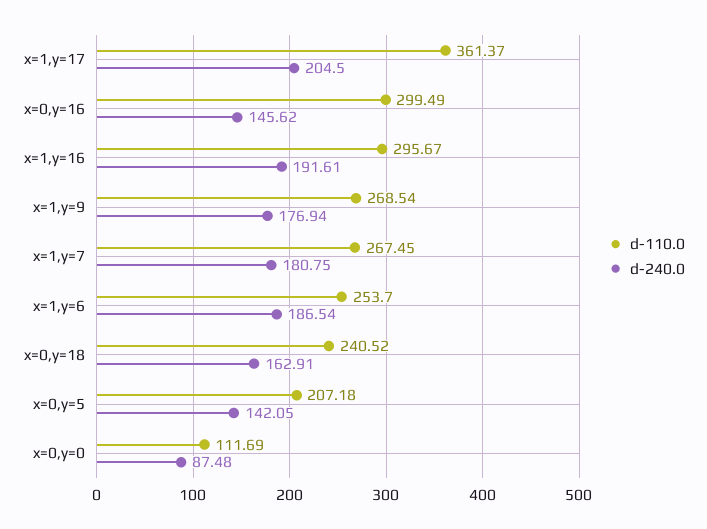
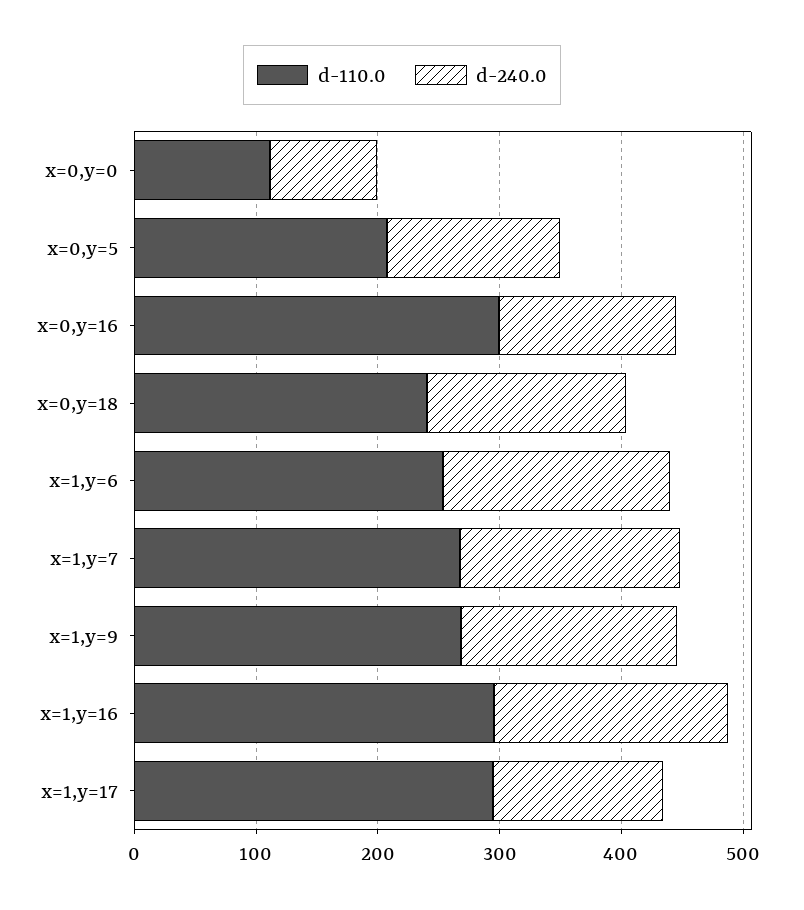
  {
    "d-110.0": {
-     "x=1,y=17": 361.37,
+     "x=1,y=17": 300,
      "x=0,y=16": 299.49,
      "x=1,y=16": 295.67,
      "x=1,y=9": 268.54,
      "x=1,y=7": 267.45,
      "x=1,y=6": 253.7,
      "x=0,y=18": 240.52,
      "x=0,y=5": 207.18,
      "x=0,y=0": 111.69
    },
    "d-240.0": {
-     "x=1,y=17": 204.5,
+     "x=1,y=17": 140,
      "x=0,y=16": 145.62,
      "x=1,y=16": 191.61,
      "x=1,y=9": 176.94,
      "x=1,y=7": 180.75,
      "x=1,y=6": 186.54,
      "x=0,y=18": 162.91,
      "x=0,y=5": 142.05,
      "x=0,y=0": 87.48
    }
  }

